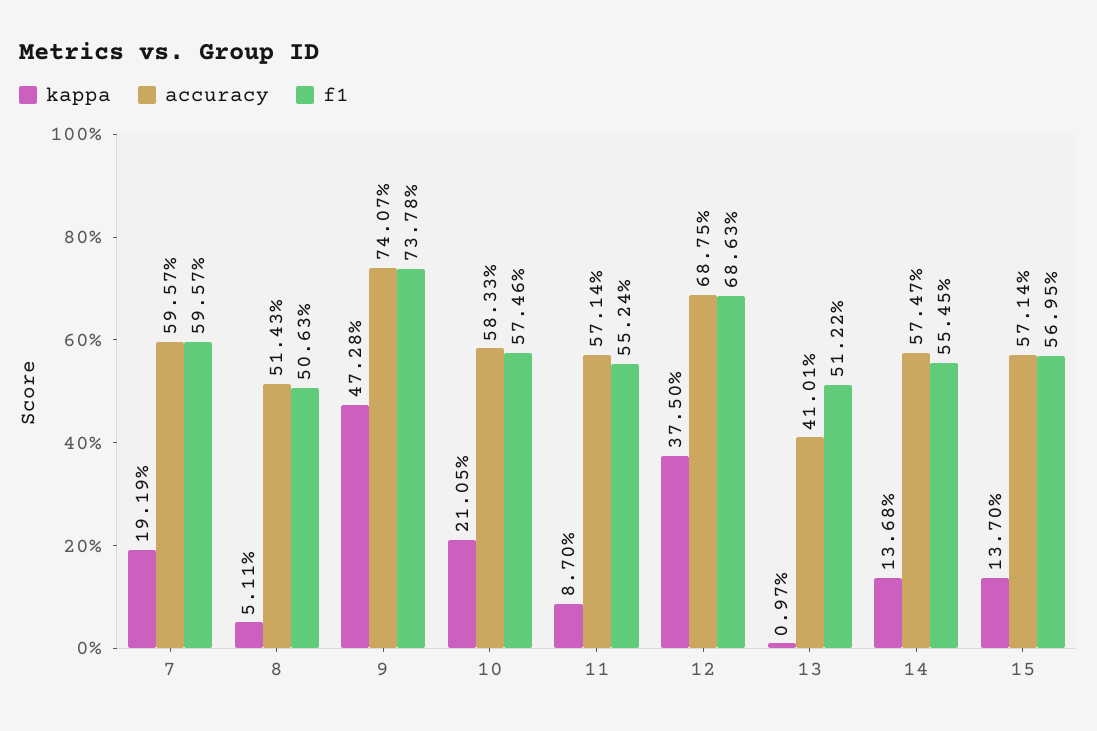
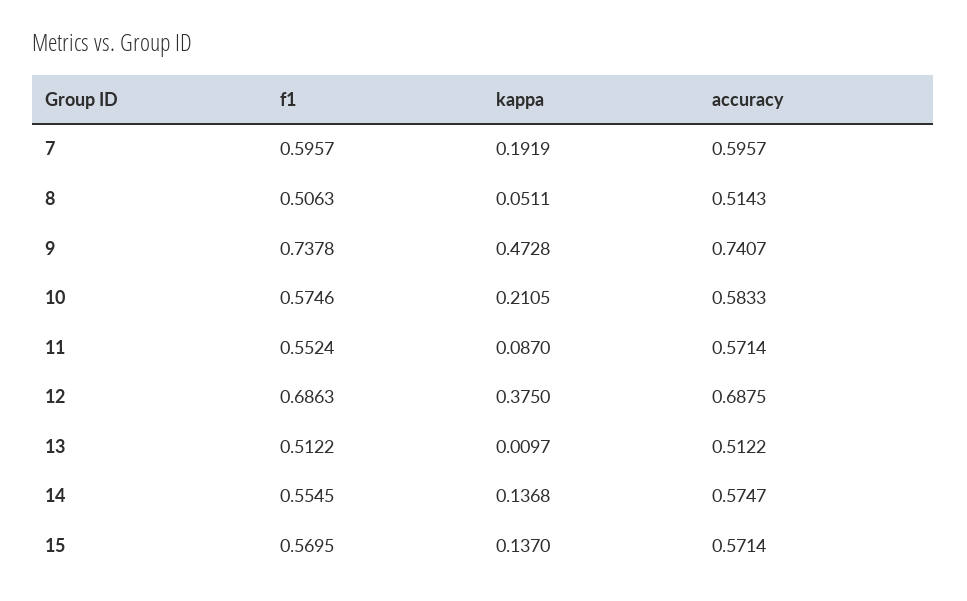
  {
    "kappa": {
      "7": 0.1919,
      "8": 0.0511,
      "9": 0.4728,
      "10": 0.2105,
      "11": 0.087,
      "12": 0.375,
      "13": 0.0097,
      "14": 0.1368,
      "15": 0.137
    },
    "accuracy": {
      "7": 0.5957,
      "8": 0.5143,
      "9": 0.7407,
      "10": 0.5833,
      "11": 0.5714,
      "12": 0.6875,
-     "13": 0.4101,
+     "13": 0.5122,
      "14": 0.5747,
      "15": 0.5714
    },
    "f1": {
      "7": 0.5957,
      "8": 0.5063,
      "9": 0.7378,
      "10": 0.5746,
      "11": 0.5524,
      "12": 0.6863,
      "13": 0.5122,
      "14": 0.5545,
      "15": 0.5695
    }
  }

